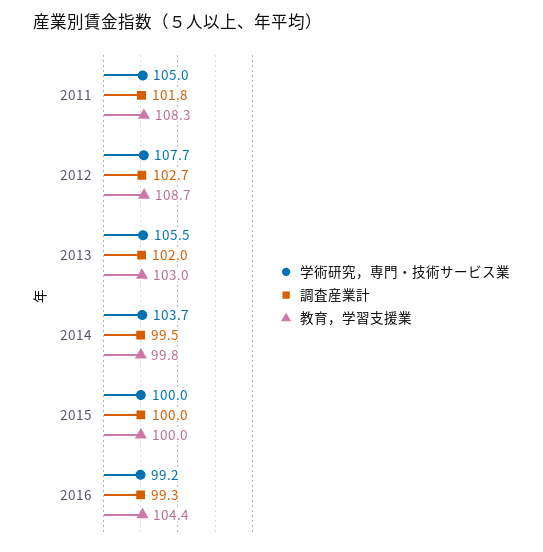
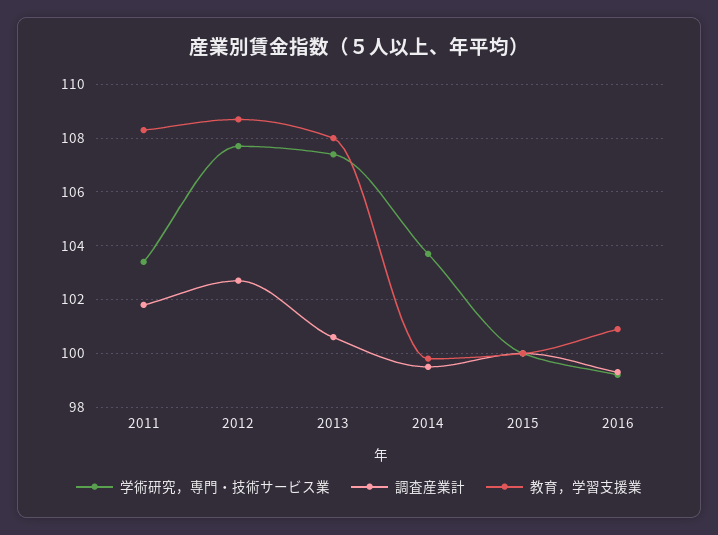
  {
    "学術研究，専門・技術サービス業": {
-     "2011": 105,
+     "2011": 103.5,
      "2012": 107.7,
-     "2013": 105.5,
+     "2013": 107.5,
      "2014": 103.7,
      "2015": 100,
      "2016": 99.2
    },
    "調査産業計": {
      "2011": 101.8,
      "2012": 102.7,
-     "2013": 102,
+     "2013": 100.5,
      "2014": 99.5,
      "2015": 100,
      "2016": 99.3
    },
    "教育，学習支援業": {
      "2011": 108.3,
      "2012": 108.7,
-     "2013": 103,
+     "2013": 108,
      "2014": 99.8,
      "2015": 100,
-     "2016": 104.4
+     "2016": 101
    }
  }

